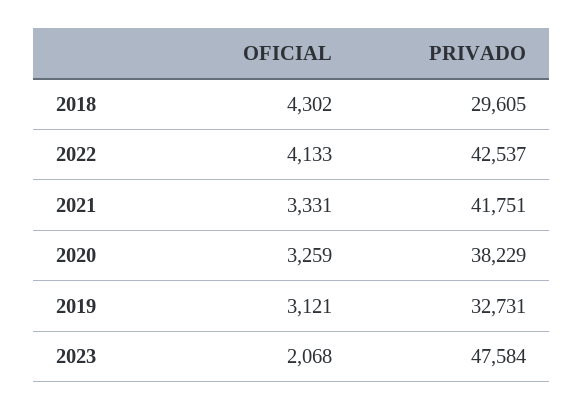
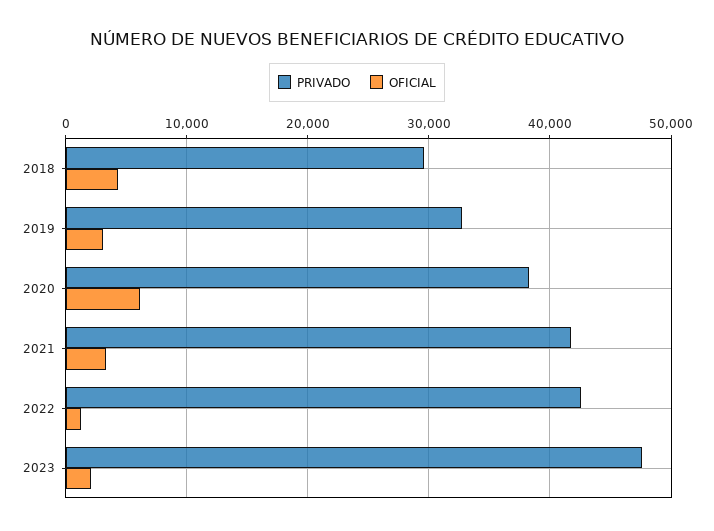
  {
    "OFICIAL": {
      "2018": 4302,
-     "2022": 4133,
+     "2022": 1000,
      "2021": 3331,
-     "2020": 3259,
+     "2020": 6000,
      "2019": 3121,
      "2023": 2068
    },
    "PRIVADO": {
      "2018": 29605,
      "2022": 42537,
      "2021": 41751,
      "2020": 38229,
      "2019": 32731,
      "2023": 47584
    }
  }

